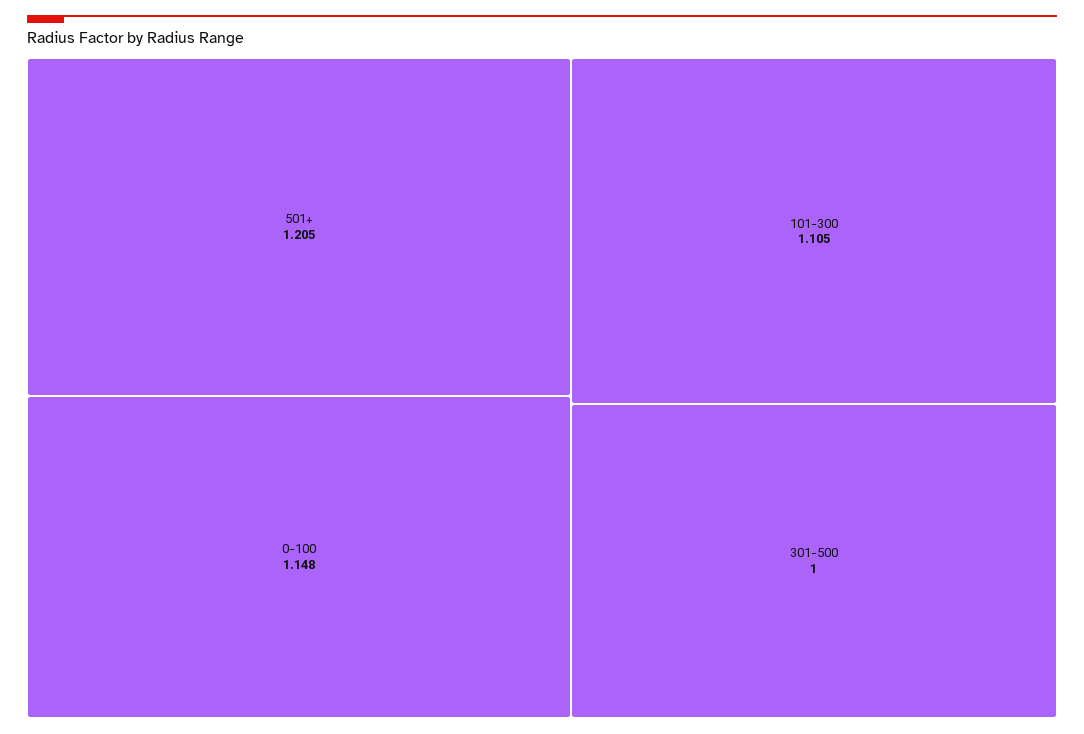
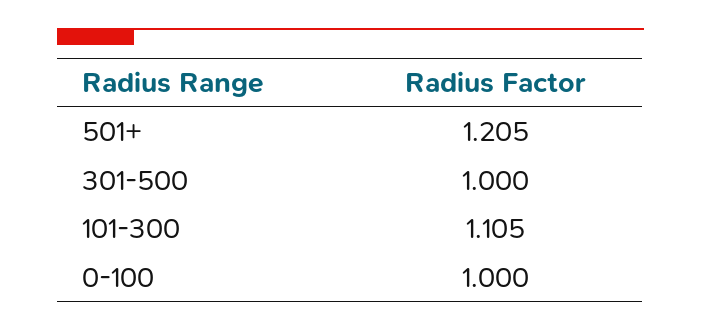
  {
    "501+": 1.205,
-   "0-100": 1.148,
+   "0-100": 1,
    "101-300": 1.105,
    "301-500": 1
  }

